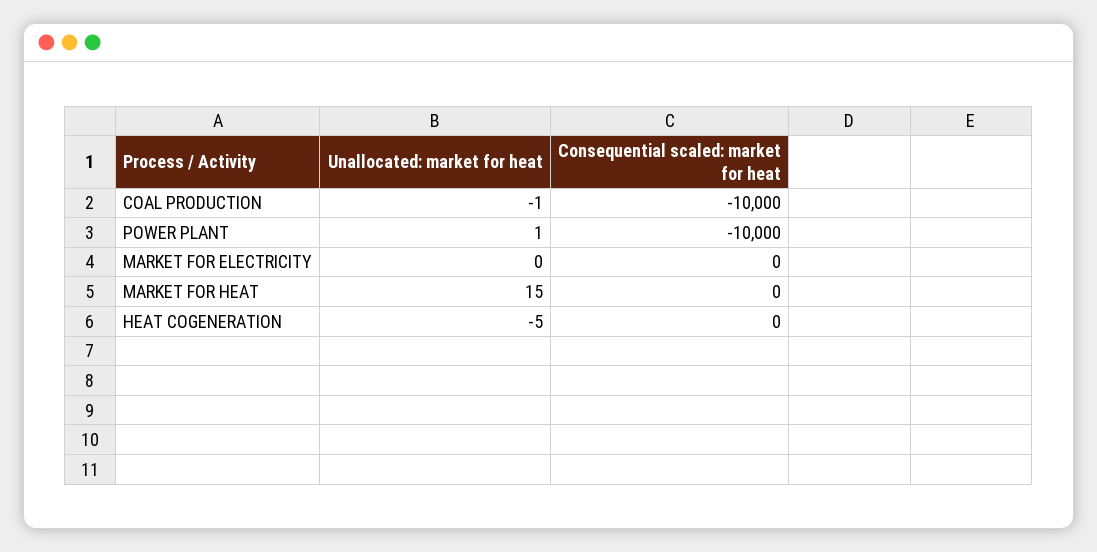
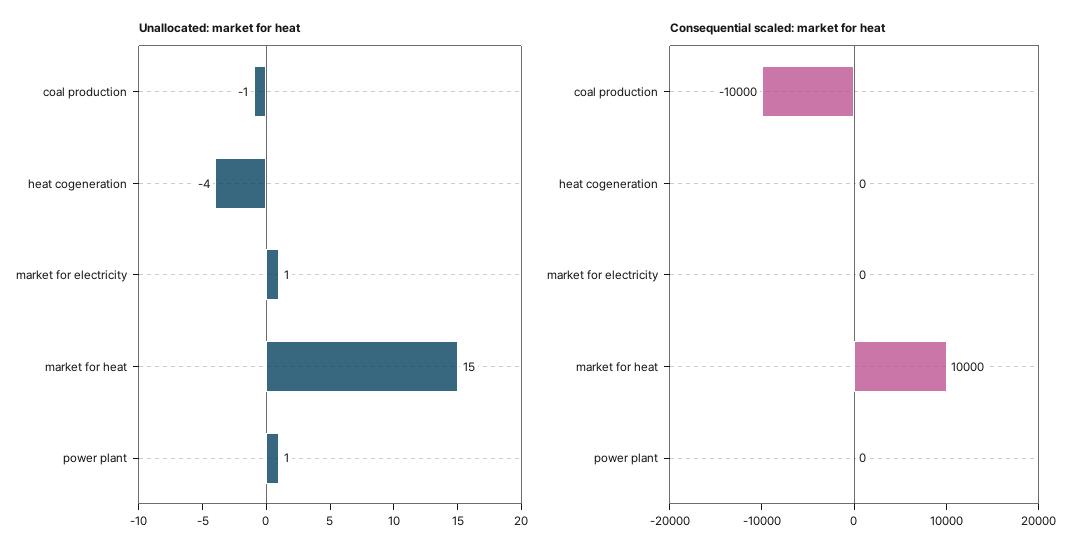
  {
    "Unallocated: market for heat": {
      "COAL PRODUCTION": -1,
      "POWER PLANT": 1,
-     "MARKET FOR ELECTRICITY": 0,
+     "MARKET FOR ELECTRICITY": 1,
      "MARKET FOR HEAT": 15,
-     "HEAT COGENERATION": -5
+     "HEAT COGENERATION": -4
    },
    "Consequential scaled: market for heat": {
      "COAL PRODUCTION": -10000,
-     "POWER PLANT": -10000,
+     "POWER PLANT": 0,
      "MARKET FOR ELECTRICITY": 0,
-     "MARKET FOR HEAT": 0,
+     "MARKET FOR HEAT": 10000,
      "HEAT COGENERATION": 0
    }
  }

